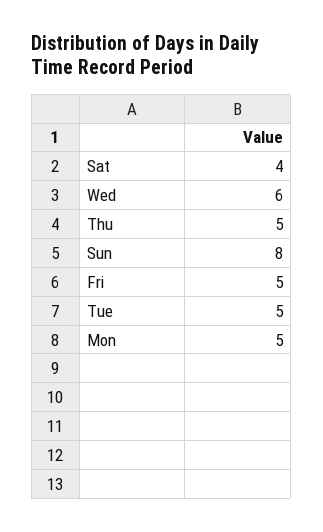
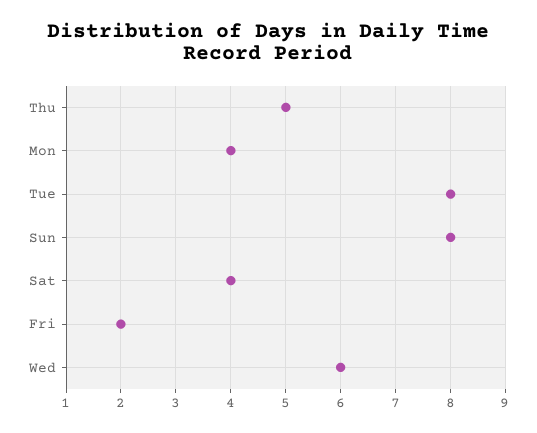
  {
    "Sat": 4,
    "Wed": 6,
    "Thu": 5,
    "Sun": 8,
-   "Fri": 5,
+   "Fri": 2,
-   "Tue": 5,
+   "Tue": 8,
-   "Mon": 5
+   "Mon": 4
  }

